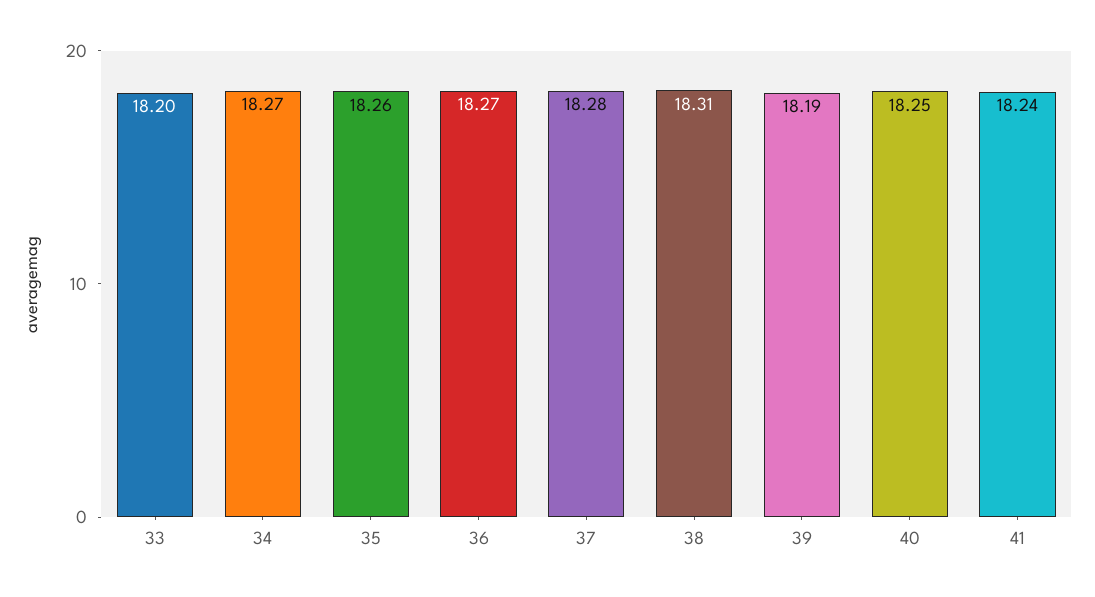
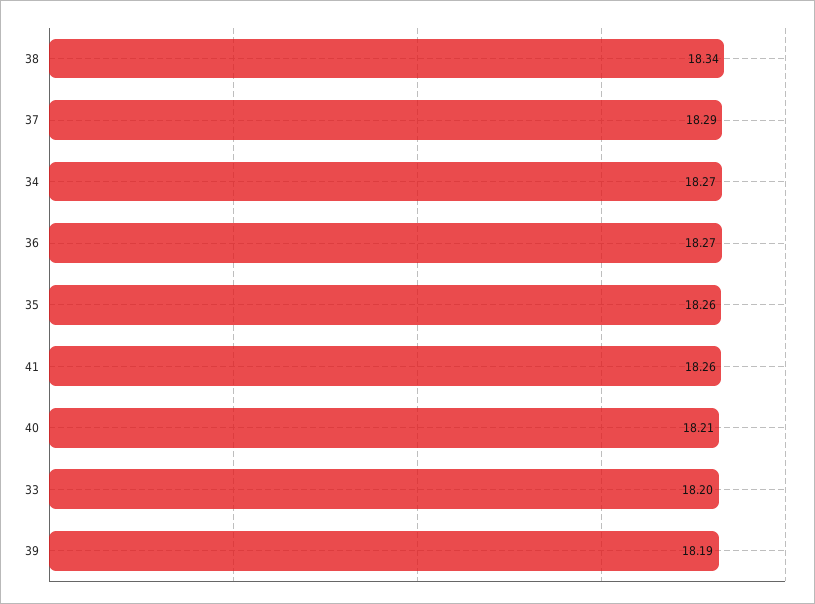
  {
    "33": 18.2,
    "34": 18.27,
    "35": 18.26,
    "36": 18.27,
-   "37": 18.28,
+   "37": 18.29,
-   "38": 18.31,
+   "38": 18.34,
    "39": 18.19,
-   "40": 18.25,
+   "40": 18.21,
-   "41": 18.24
+   "41": 18.26
  }

